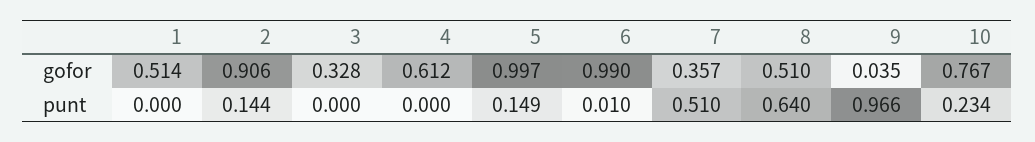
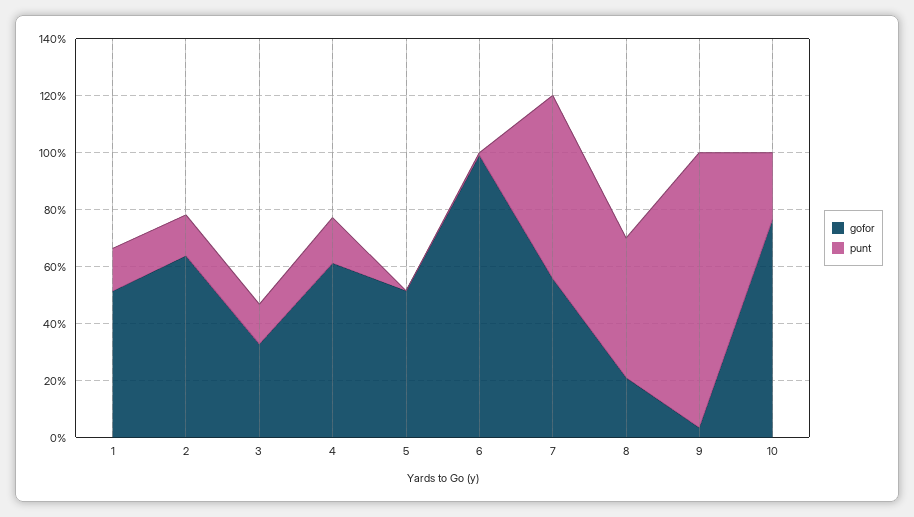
  {
    "gofor": {
      "1": 0.514,
-     "2": 0.906,
+     "2": 0.65,
      "3": 0.328,
      "4": 0.612,
-     "5": 0.997,
+     "5": 0.5,
      "6": 0.99,
-     "7": 0.357,
+     "7": 0.55,
-     "8": 0.51,
+     "8": 0.2,
      "9": 0.035,
      "10": 0.767
    },
    "punt": {
-     "1": 0,
+     "1": 0.15,
      "2": 0.144,
-     "3": 0,
+     "3": 0.15,
-     "4": 0,
+     "4": 0.15,
-     "5": 0.149,
+     "5": 0,
      "6": 0.01,
-     "7": 0.51,
+     "7": 0.65,
-     "8": 0.64,
+     "8": 0.5,
      "9": 0.966,
      "10": 0.234
    }
  }

